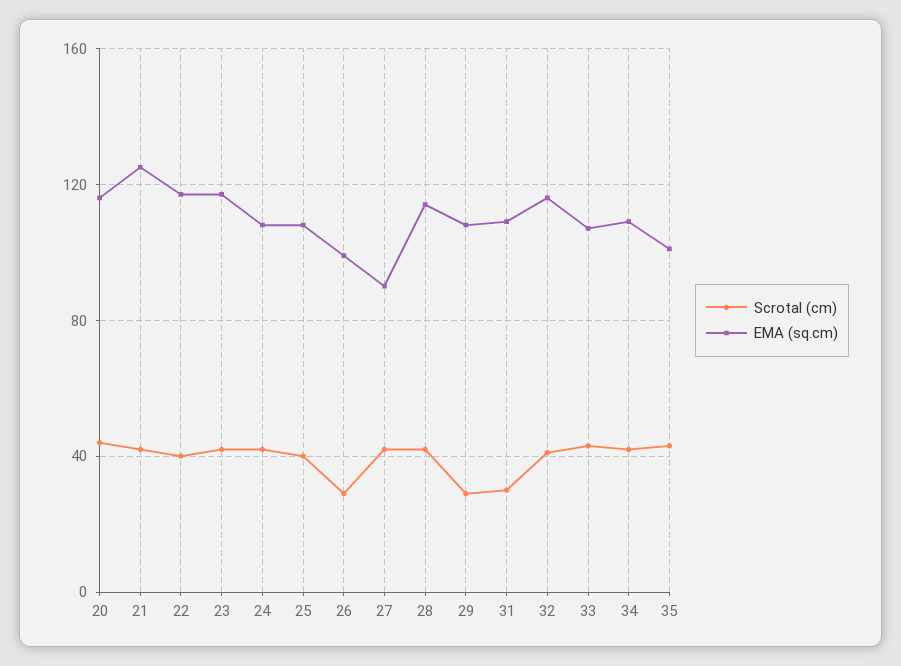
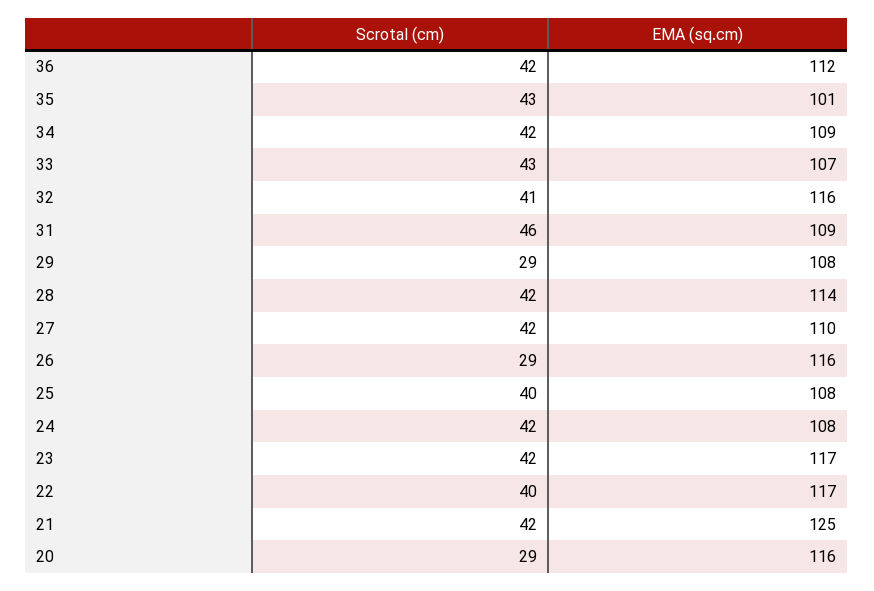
  {
    "Scrotal (cm)": {
-     "20": 45,
+     "20": 29,
      "21": 42,
      "22": 40,
      "23": 42,
      "24": 42,
      "25": 40,
      "26": 29,
      "27": 42,
      "28": 42,
      "29": 29,
-     "31": 30,
+     "31": 46,
      "32": 41,
      "33": 43,
      "34": 42,
-     "35": 43
+     "35": 43,
+     "36": 42
    },
    "EMA (sq.cm)": {
      "20": 116,
      "21": 125,
      "22": 117,
      "23": 117,
      "24": 108,
      "25": 108,
-     "26": 100,
+     "26": 116,
-     "27": 90,
+     "27": 110,
      "28": 114,
      "29": 108,
      "31": 109,
      "32": 116,
      "33": 107,
      "34": 109,
-     "35": 101
+     "35": 101,
+     "36": 112
    }
  }

